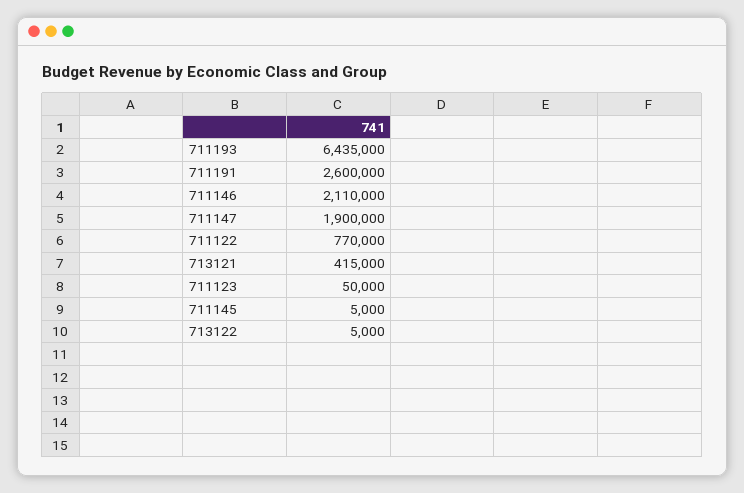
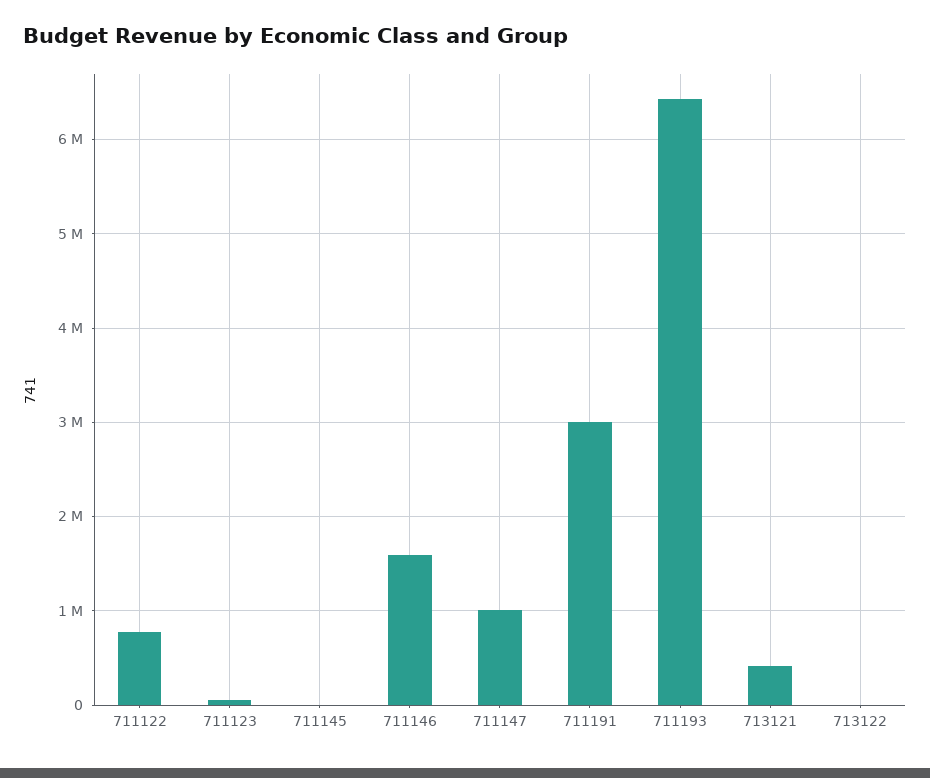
  {
    "711193": 6435000,
-   "711191": 2600000,
+   "711191": 3000000,
-   "711146": 2110000,
+   "711146": 1600000,
-   "711147": 1900000,
+   "711147": 1000000,
    "711122": 770000,
    "713121": 415000,
    "711123": 50000,
    "711145": 5000,
    "713122": 5000
  }

